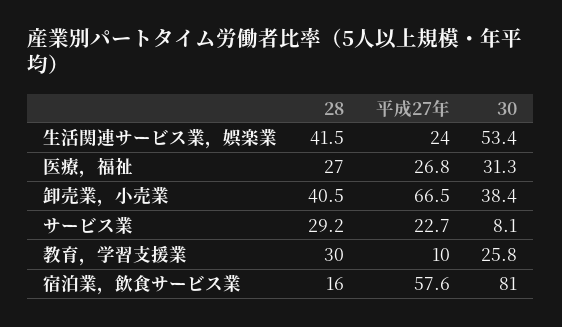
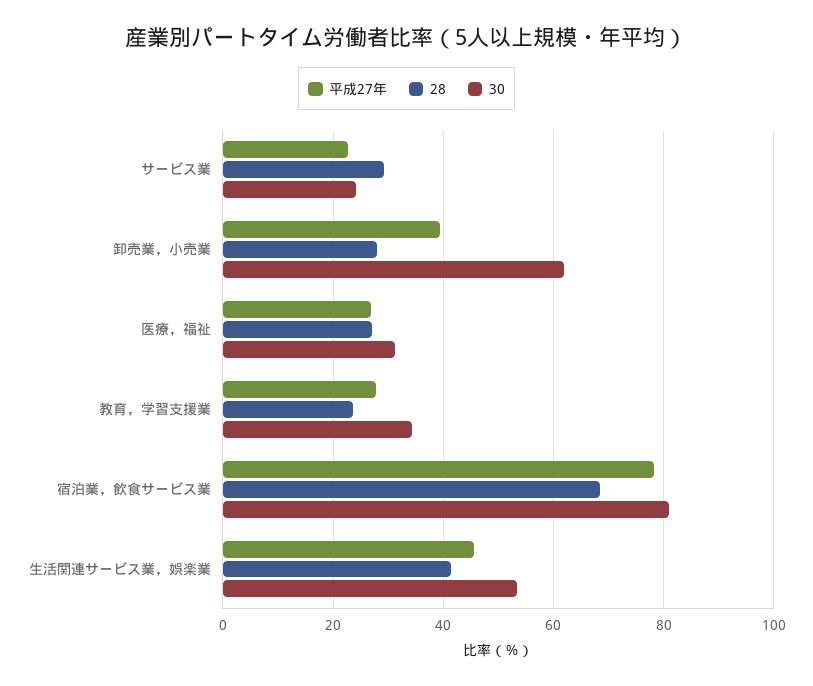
  {
    "28": {
      "生活関連サービス業，娯楽業": 41.5,
      "医療，福祉": 27,
-     "卸売業，小売業": 40.5,
+     "卸売業，小売業": 28,
      "サービス業": 29.2,
-     "教育，学習支援業": 30,
+     "教育，学習支援業": 24,
-     "宿泊業，飲食サービス業": 16
+     "宿泊業，飲食サービス業": 68
    },
    "平成27年": {
-     "生活関連サービス業，娯楽業": 24,
+     "生活関連サービス業，娯楽業": 46,
      "医療，福祉": 26.8,
-     "卸売業，小売業": 66.5,
+     "卸売業，小売業": 40,
      "サービス業": 22.7,
-     "教育，学習支援業": 10,
+     "教育，学習支援業": 28,
-     "宿泊業，飲食サービス業": 57.6
+     "宿泊業，飲食サービス業": 78
    },
    "30": {
      "生活関連サービス業，娯楽業": 53.4,
      "医療，福祉": 31.3,
-     "卸売業，小売業": 38.4,
+     "卸売業，小売業": 62,
-     "サービス業": 8.1,
+     "サービス業": 24,
-     "教育，学習支援業": 25.8,
+     "教育，学習支援業": 34,
      "宿泊業，飲食サービス業": 81
    }
  }

